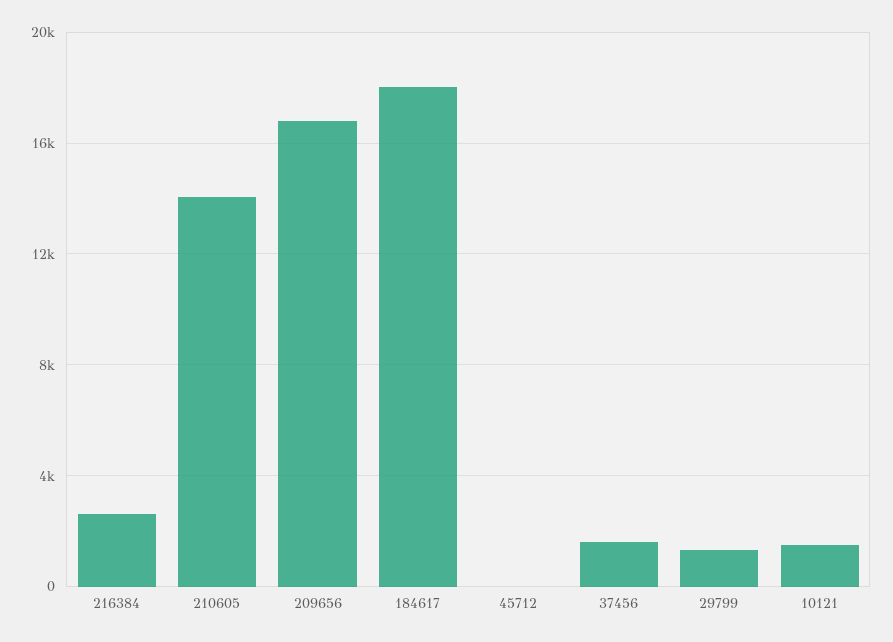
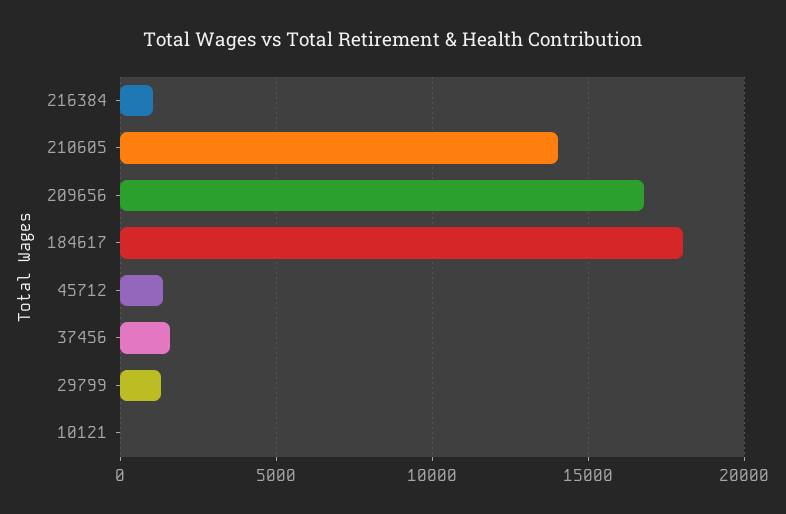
  {
-   "216384": 2500,
+   "216384": 1000,
    "210605": 14000,
    "209656": 17000,
    "184617": 18000,
-   "45712": 0,
+   "45712": 1500,
    "37456": 1500,
    "29799": 1500,
-   "10121": 1500
+   "10121": 0
  }

